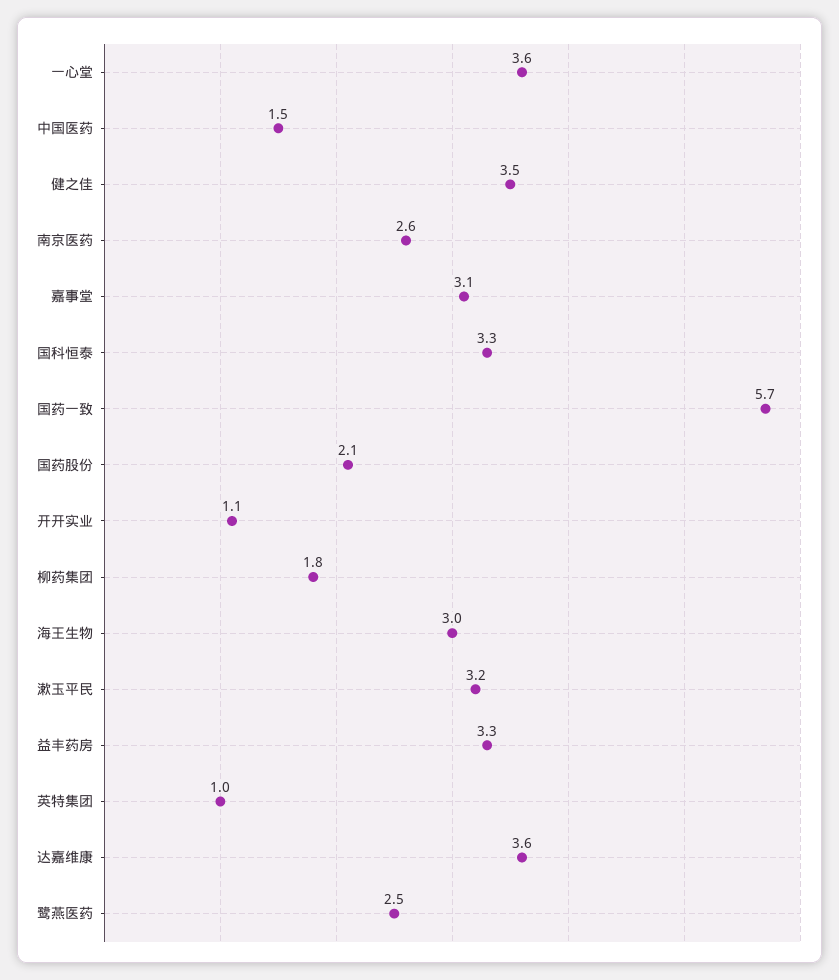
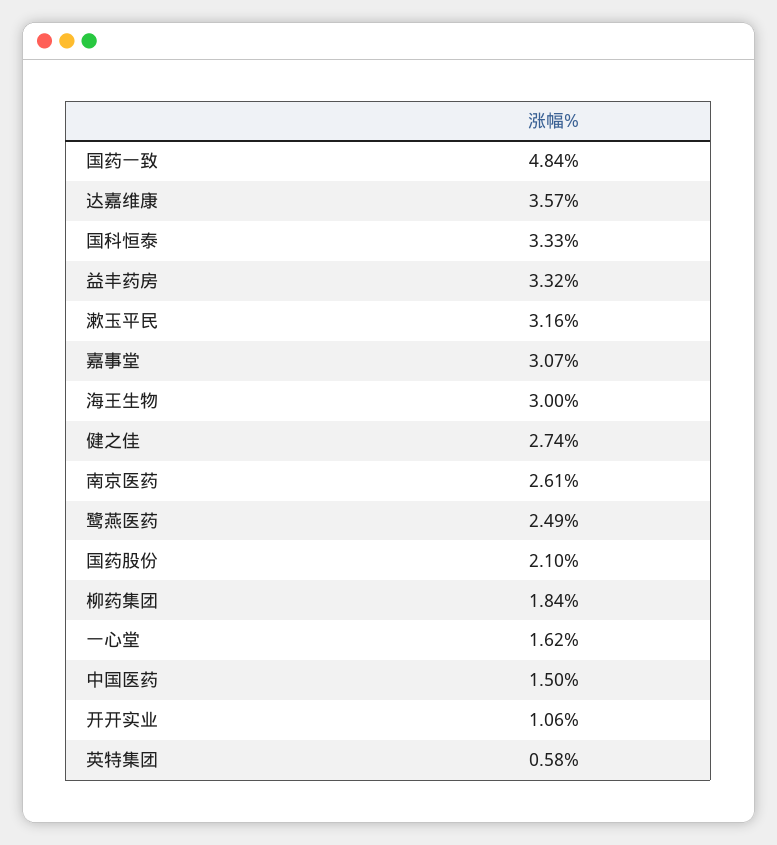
  {
-   "一心堂": 3.6,
+   "一心堂": 1.62,
    "中国医药": 1.5,
-   "健之佳": 3.5,
+   "健之佳": 2.74,
    "南京医药": 2.61,
    "嘉事堂": 3.07,
    "国科恒泰": 3.33,
-   "国药一致": 5.7,
+   "国药一致": 4.84,
    "国药股份": 2.1,
    "开开实业": 1.06,
    "柳药集团": 1.84,
    "海王生物": 3,
    "漱玉平民": 3.16,
    "益丰药房": 3.32,
-   "英特集团": 1,
+   "英特集团": 0.58,
    "达嘉维康": 3.57,
    "鹭燕医药": 2.49
  }

